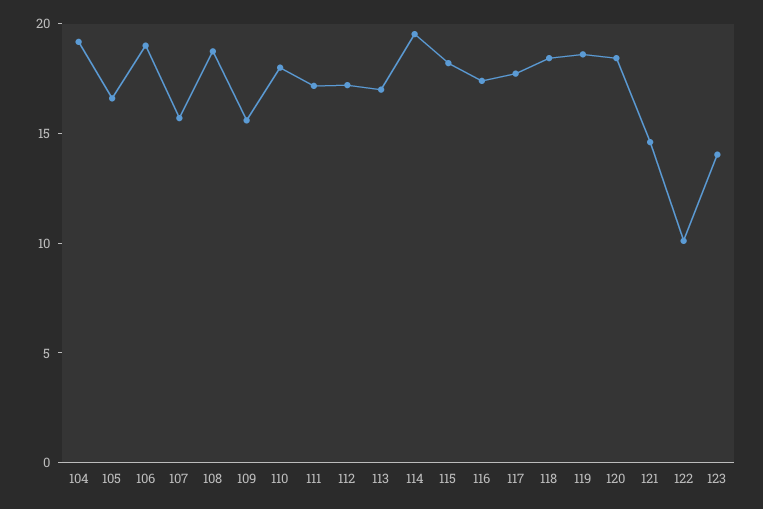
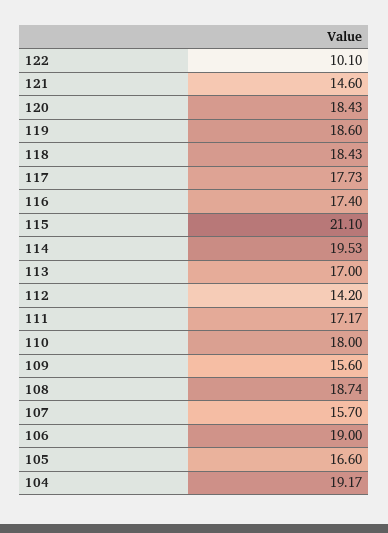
  {
    "104": 19.17,
    "105": 16.6,
    "106": 19,
    "107": 15.7,
    "108": 18.74,
    "109": 15.6,
    "110": 18,
    "111": 17.17,
-   "112": 17,
+   "112": 14.2,
    "113": 17,
    "114": 19.53,
-   "115": 18,
+   "115": 21.1,
    "116": 17.4,
    "117": 17.73,
    "118": 18.43,
    "119": 18.6,
    "120": 18.43,
    "121": 14.6,
-   "122": 10.1,
+   "122": 10.1
-   "123": 14
  }

